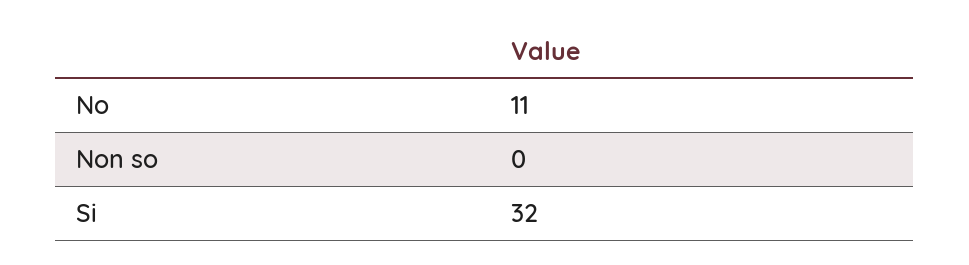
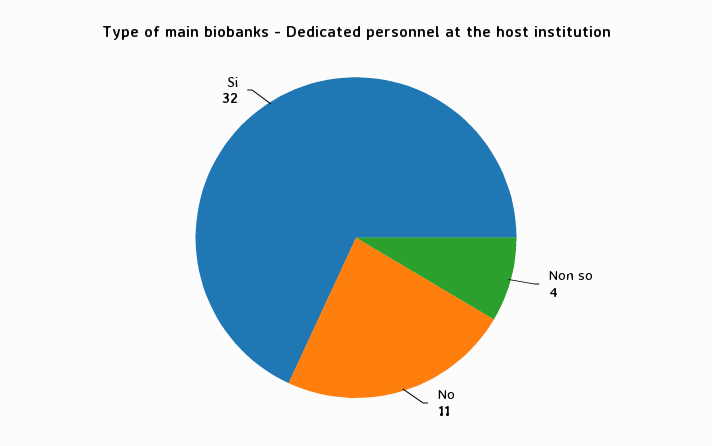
  {
    "No": 11,
-   "Non so": 0,
+   "Non so": 4,
    "Si": 32
  }

